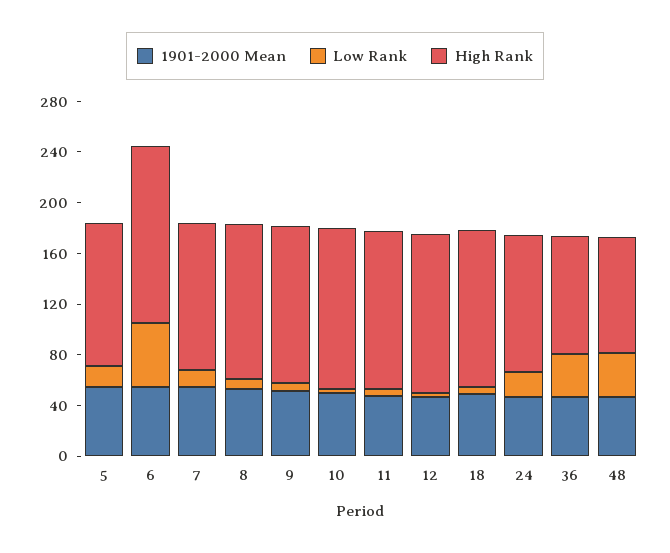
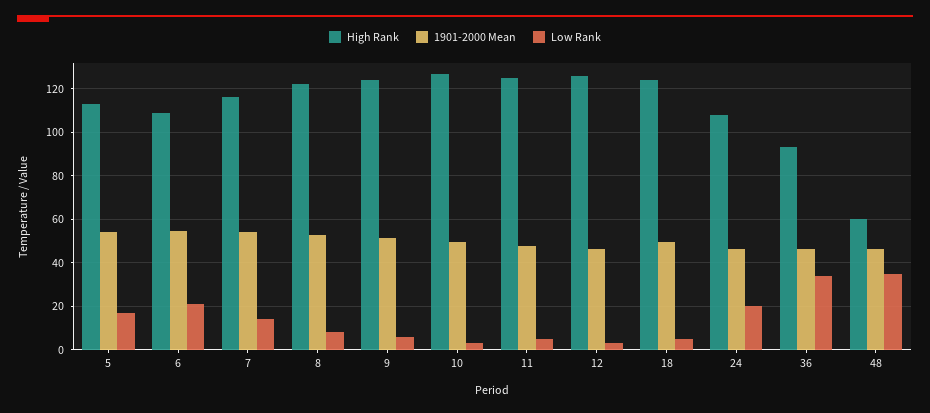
  {
    "1901-2000 Mean": {
      "5": 55,
      "6": 55,
      "7": 55,
      "8": 55,
      "9": 50,
      "10": 50,
      "11": 50,
      "12": 45,
      "18": 50,
      "24": 45,
      "36": 45,
      "48": 45
    },
    "Low Rank": {
      "5": 15,
-     "6": 50,
+     "6": 20,
      "7": 15,
      "8": 10,
      "9": 5,
      "10": 5,
      "11": 5,
      "12": 5,
      "18": 5,
      "24": 20,
      "36": 35,
      "48": 35
    },
    "High Rank": {
      "5": 115,
-     "6": 140,
+     "6": 110,
      "7": 115,
      "8": 120,
      "9": 125,
      "10": 125,
      "11": 125,
      "12": 125,
      "18": 125,
      "24": 110,
      "36": 95,
-     "48": 90
+     "48": 60
    }
  }

